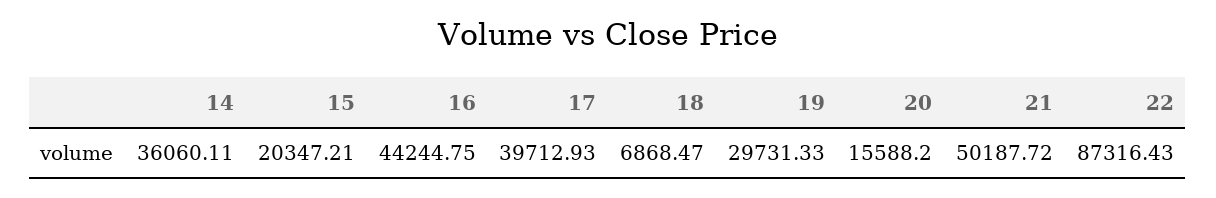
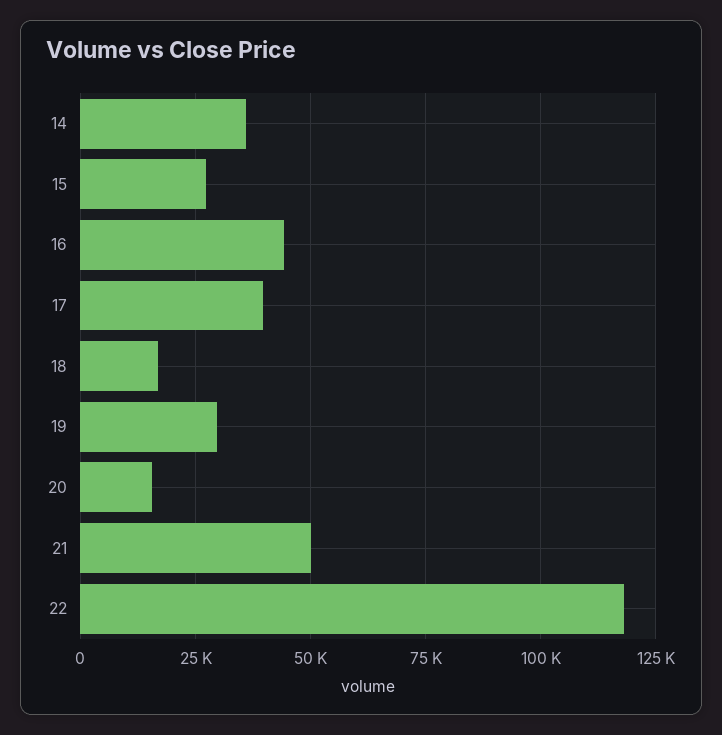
  {
    "14": 36060.11,
-   "15": 20347.21,
+   "15": 27500,
    "16": 44244.75,
    "17": 39712.93,
-   "18": 6868.47,
+   "18": 17500,
    "19": 29731.33,
    "20": 15588.2,
    "21": 50187.72,
-   "22": 87316.43
+   "22": 117500
  }

